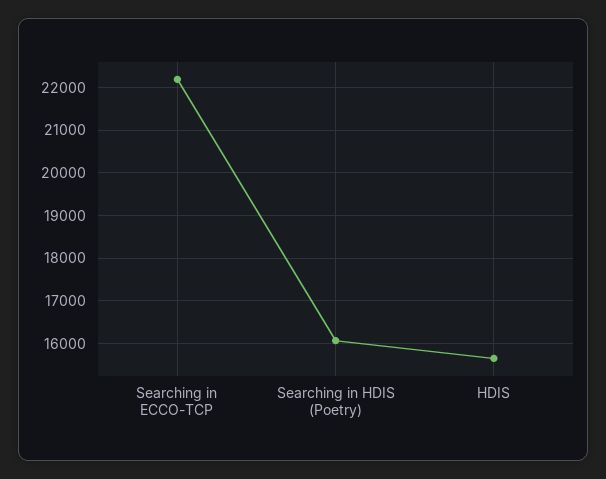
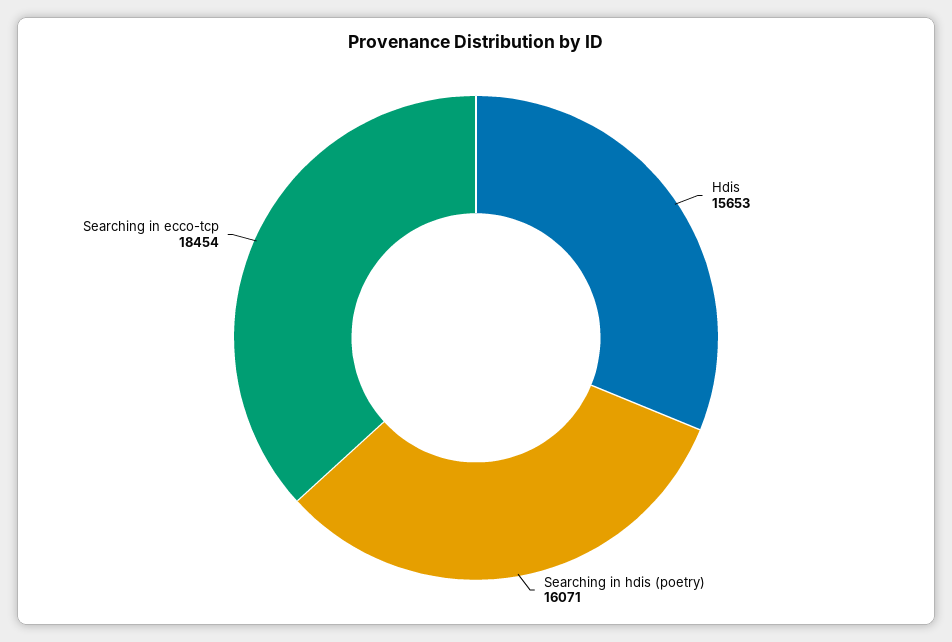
  {
-   "Searching in ECCO-TCP": 22200,
+   "Searching in ECCO-TCP": 18454,
    "Searching in HDIS (Poetry)": 16071,
    "HDIS": 15653
  }

